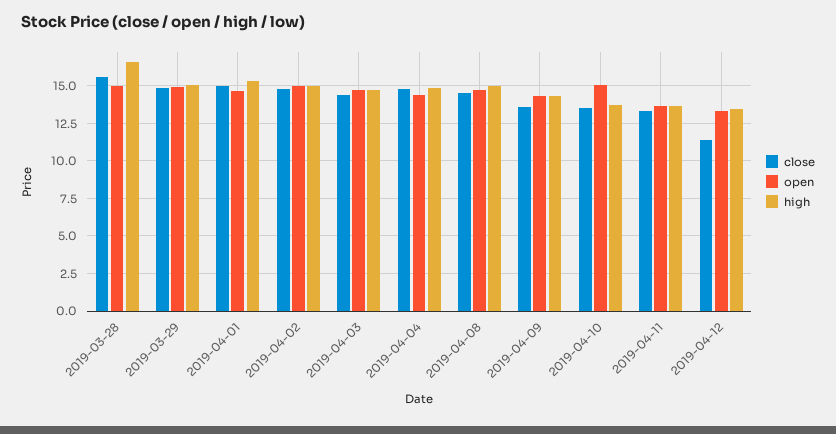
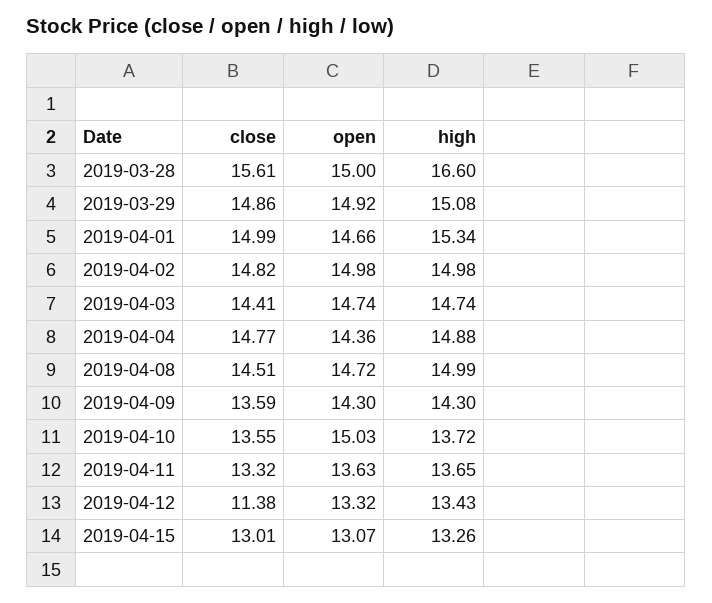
  {
    "close": {
      "2019-03-28": 15.61,
      "2019-03-29": 14.86,
      "2019-04-01": 14.99,
      "2019-04-02": 14.82,
      "2019-04-03": 14.41,
      "2019-04-04": 14.77,
      "2019-04-08": 14.51,
      "2019-04-09": 13.59,
      "2019-04-10": 13.55,
      "2019-04-11": 13.32,
-     "2019-04-12": 11.38
+     "2019-04-12": 11.38,
+     "2019-04-15": 13.01
    },
    "open": {
      "2019-03-28": 15,
      "2019-03-29": 14.92,
      "2019-04-01": 14.66,
      "2019-04-02": 14.98,
      "2019-04-03": 14.74,
      "2019-04-04": 14.36,
      "2019-04-08": 14.72,
      "2019-04-09": 14.3,
      "2019-04-10": 15.03,
      "2019-04-11": 13.63,
-     "2019-04-12": 13.32
+     "2019-04-12": 13.32,
+     "2019-04-15": 13.07
    },
    "high": {
      "2019-03-28": 16.6,
      "2019-03-29": 15.08,
      "2019-04-01": 15.34,
      "2019-04-02": 14.98,
      "2019-04-03": 14.74,
      "2019-04-04": 14.88,
      "2019-04-08": 14.99,
      "2019-04-09": 14.3,
      "2019-04-10": 13.72,
      "2019-04-11": 13.65,
-     "2019-04-12": 13.43
+     "2019-04-12": 13.43,
+     "2019-04-15": 13.26
    }
  }

